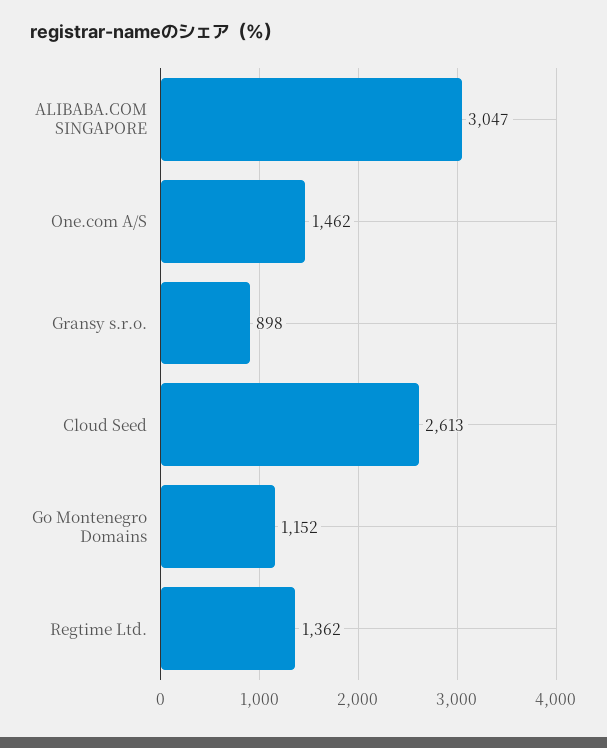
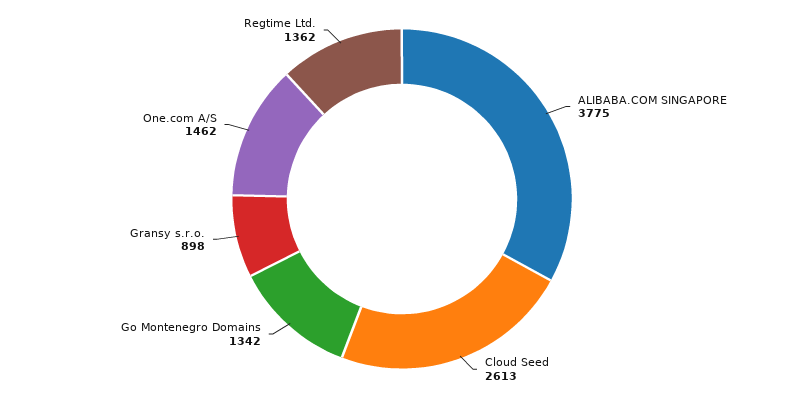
  {
-   "ALIBABA.COM SINGAPORE": 3047,
+   "ALIBABA.COM SINGAPORE": 3775,
    "One.com A/S": 1462,
    "Gransy s.r.o.": 898,
    "Cloud Seed": 2613,
-   "Go Montenegro Domains": 1152,
+   "Go Montenegro Domains": 1342,
    "Regtime Ltd.": 1362
  }

